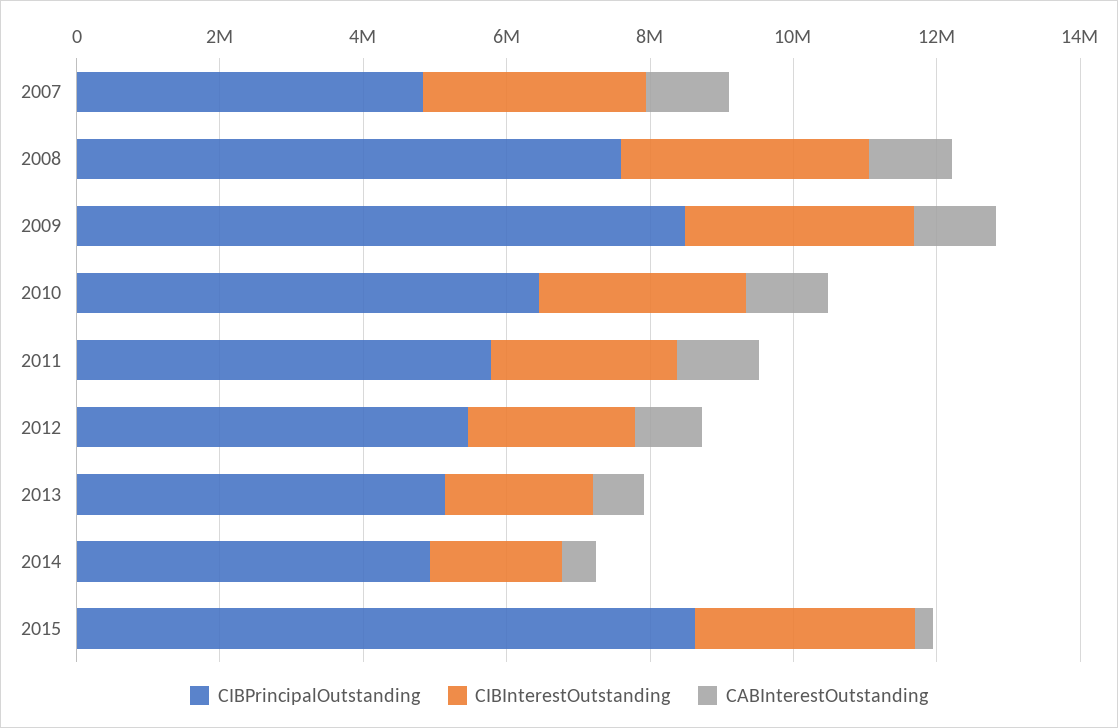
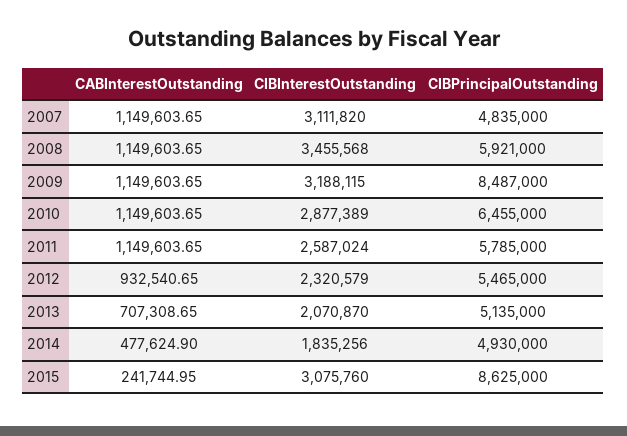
  {
    "CIBPrincipalOutstanding": {
      "2007": 4835000,
-     "2008": 7500000,
+     "2008": 5921000,
      "2009": 8487000,
      "2010": 6455000,
      "2011": 5785000,
      "2012": 5465000,
      "2013": 5135000,
      "2014": 4930000,
      "2015": 8625000
    },
    "CIBInterestOutstanding": {
      "2007": 3111820,
      "2008": 3455568,
      "2009": 3188115,
      "2010": 2877389,
      "2011": 2587024,
      "2012": 2320579,
      "2013": 2070870,
      "2014": 1835256,
      "2015": 3075760
    },
    "CABInterestOutstanding": {
      "2007": 1149603.65,
      "2008": 1149603.65,
      "2009": 1149603.65,
      "2010": 1149603.65,
      "2011": 1149603.65,
      "2012": 932540.65,
      "2013": 707308.65,
      "2014": 477624.9,
      "2015": 241744.95
    }
  }

